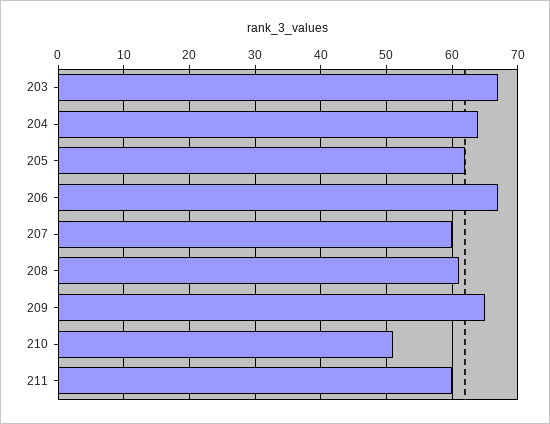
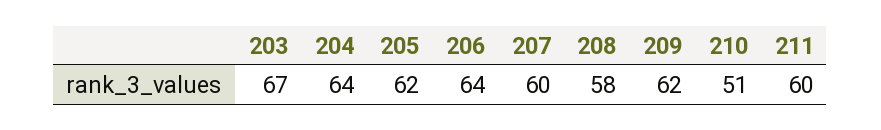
  {
    "203": 67,
    "204": 64,
    "205": 62,
-   "206": 67,
+   "206": 64,
    "207": 60,
-   "208": 61,
+   "208": 58,
-   "209": 65,
+   "209": 62,
    "210": 51,
    "211": 60
  }

